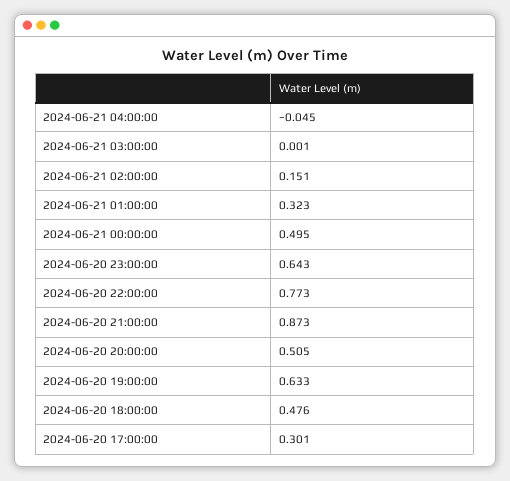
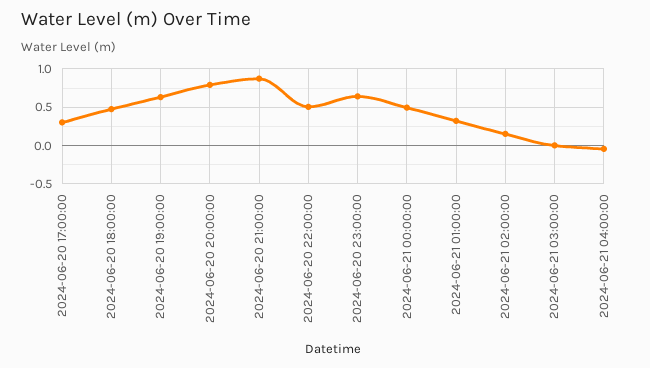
  {
    "2024-06-21 04:00:00": -0.045,
    "2024-06-21 03:00:00": 0.001,
    "2024-06-21 02:00:00": 0.151,
    "2024-06-21 01:00:00": 0.323,
    "2024-06-21 00:00:00": 0.495,
    "2024-06-20 23:00:00": 0.643,
-   "2024-06-20 22:00:00": 0.773,
+   "2024-06-20 22:00:00": 0.5,
    "2024-06-20 21:00:00": 0.873,
-   "2024-06-20 20:00:00": 0.505,
+   "2024-06-20 20:00:00": 0.8,
    "2024-06-20 19:00:00": 0.633,
    "2024-06-20 18:00:00": 0.476,
    "2024-06-20 17:00:00": 0.301
  }

